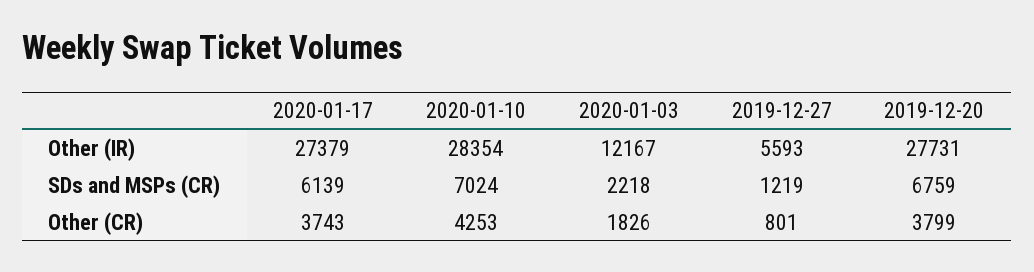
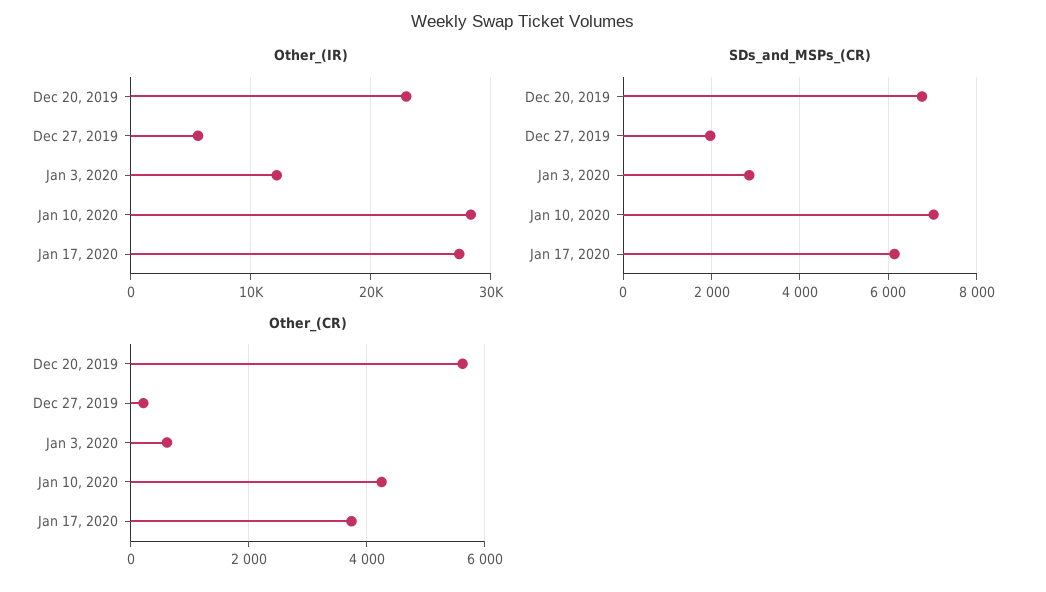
  {
    "Other (IR)": {
      "2020-01-17": 27379,
      "2020-01-10": 28354,
      "2020-01-03": 12167,
      "2019-12-27": 5593,
-     "2019-12-20": 27731
+     "2019-12-20": 23000
    },
    "SDs and MSPs (CR)": {
      "2020-01-17": 6139,
      "2020-01-10": 7024,
-     "2020-01-03": 2218,
+     "2020-01-03": 2800,
-     "2019-12-27": 1219,
+     "2019-12-27": 2000,
      "2019-12-20": 6759
    },
    "Other (CR)": {
      "2020-01-17": 3743,
      "2020-01-10": 4253,
-     "2020-01-03": 1826,
+     "2020-01-03": 600,
-     "2019-12-27": 801,
+     "2019-12-27": 200,
-     "2019-12-20": 3799
+     "2019-12-20": 5600
    }
  }

